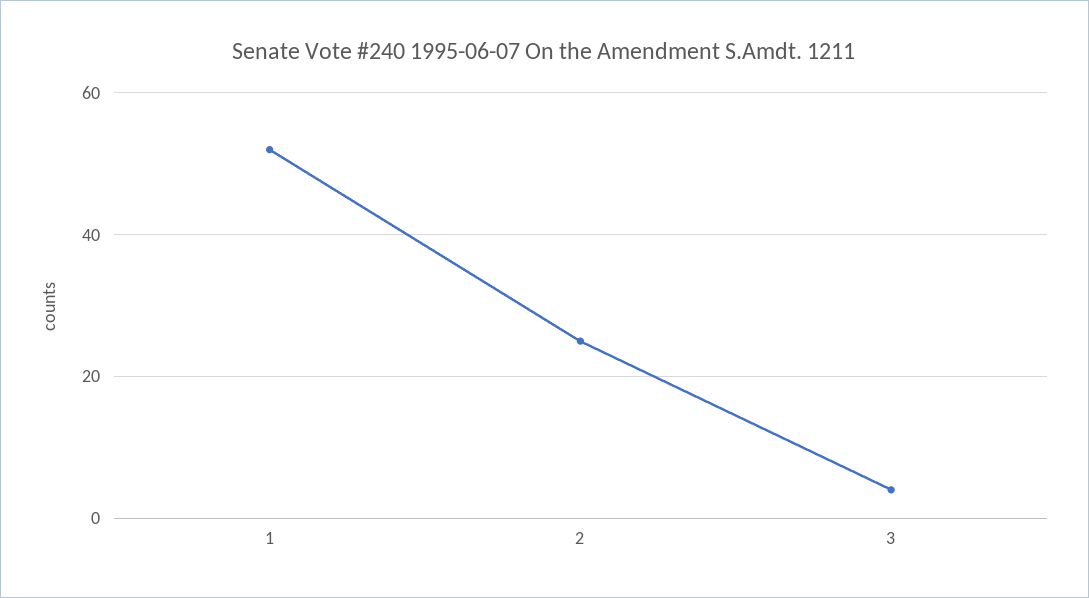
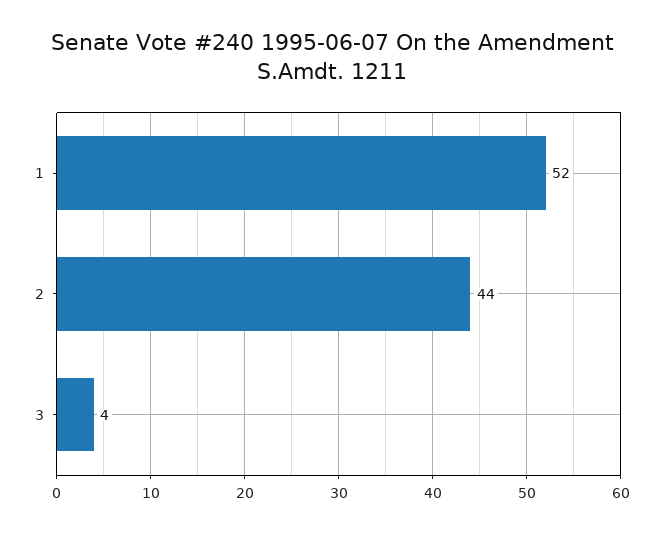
  {
    "1": 52,
-   "2": 25,
+   "2": 44,
    "3": 4
  }

